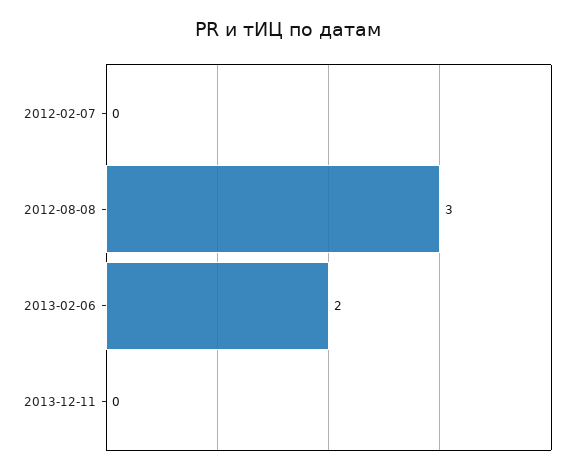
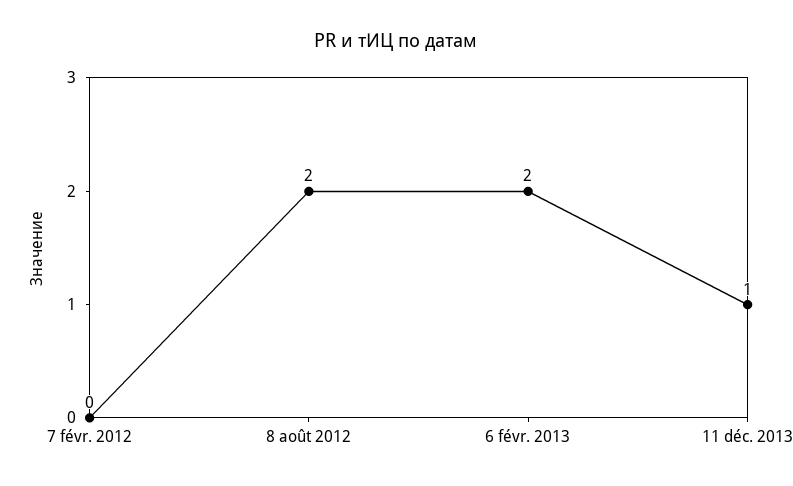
  {
    "2012-02-07": 0,
-   "2012-08-08": 3,
+   "2012-08-08": 2,
    "2013-02-06": 2,
-   "2013-12-11": 0
+   "2013-12-11": 1
  }

